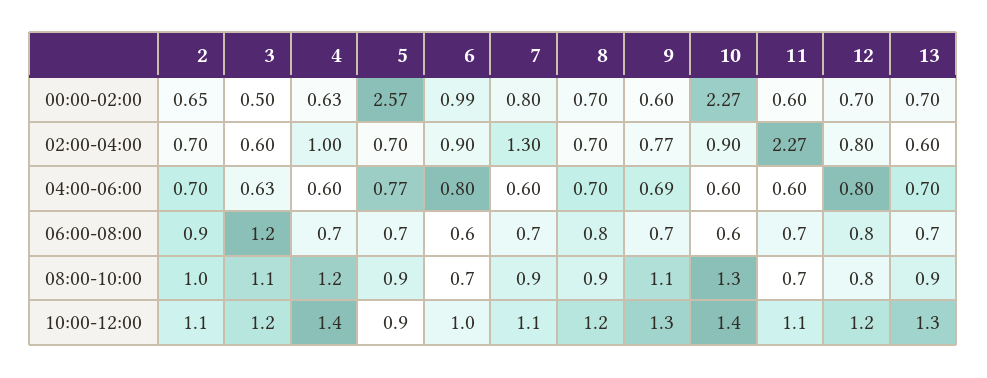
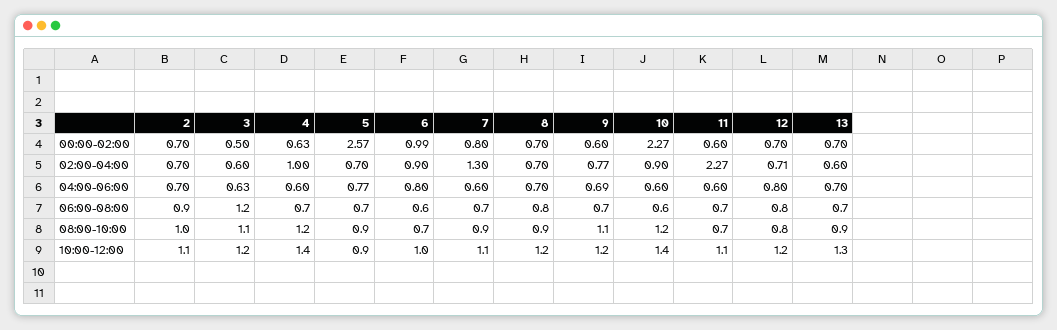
  {
    "2": {
-     "00:00-02:00": 0.65,
+     "00:00-02:00": 0.7,
      "02:00-04:00": 0.7,
      "04:00-06:00": 0.7,
      "06:00-08:00": 0.9,
      "08:00-10:00": 1,
      "10:00-12:00": 1.1
    },
    "3": {
      "00:00-02:00": 0.5,
      "02:00-04:00": 0.6,
      "04:00-06:00": 0.63,
      "06:00-08:00": 1.2,
      "08:00-10:00": 1.1,
      "10:00-12:00": 1.2
    },
    "4": {
      "00:00-02:00": 0.63,
      "02:00-04:00": 1,
      "04:00-06:00": 0.6,
      "06:00-08:00": 0.7,
      "08:00-10:00": 1.2,
      "10:00-12:00": 1.4
    },
    "5": {
      "00:00-02:00": 2.57,
      "02:00-04:00": 0.7,
      "04:00-06:00": 0.77,
      "06:00-08:00": 0.7,
      "08:00-10:00": 0.9,
      "10:00-12:00": 0.9
    },
    "6": {
      "00:00-02:00": 0.99,
      "02:00-04:00": 0.9,
      "04:00-06:00": 0.8,
      "06:00-08:00": 0.6,
      "08:00-10:00": 0.7,
      "10:00-12:00": 1
    },
    "7": {
      "00:00-02:00": 0.8,
      "02:00-04:00": 1.3,
      "04:00-06:00": 0.6,
      "06:00-08:00": 0.7,
      "08:00-10:00": 0.9,
      "10:00-12:00": 1.1
    },
    "8": {
      "00:00-02:00": 0.7,
      "02:00-04:00": 0.7,
      "04:00-06:00": 0.7,
      "06:00-08:00": 0.8,
      "08:00-10:00": 0.9,
      "10:00-12:00": 1.2
    },
    "9": {
      "00:00-02:00": 0.6,
      "02:00-04:00": 0.77,
      "04:00-06:00": 0.69,
      "06:00-08:00": 0.7,
      "08:00-10:00": 1.1,
-     "10:00-12:00": 1.3
+     "10:00-12:00": 1.2
    },
    "10": {
      "00:00-02:00": 2.27,
      "02:00-04:00": 0.9,
      "04:00-06:00": 0.6,
      "06:00-08:00": 0.6,
-     "08:00-10:00": 1.3,
+     "08:00-10:00": 1.2,
      "10:00-12:00": 1.4
    },
    "11": {
      "00:00-02:00": 0.6,
      "02:00-04:00": 2.27,
      "04:00-06:00": 0.6,
      "06:00-08:00": 0.7,
      "08:00-10:00": 0.7,
      "10:00-12:00": 1.1
    },
    "12": {
      "00:00-02:00": 0.7,
-     "02:00-04:00": 0.8,
+     "02:00-04:00": 0.71,
      "04:00-06:00": 0.8,
      "06:00-08:00": 0.8,
      "08:00-10:00": 0.8,
      "10:00-12:00": 1.2
    },
    "13": {
      "00:00-02:00": 0.7,
      "02:00-04:00": 0.6,
      "04:00-06:00": 0.7,
      "06:00-08:00": 0.7,
      "08:00-10:00": 0.9,
      "10:00-12:00": 1.3
    }
  }

